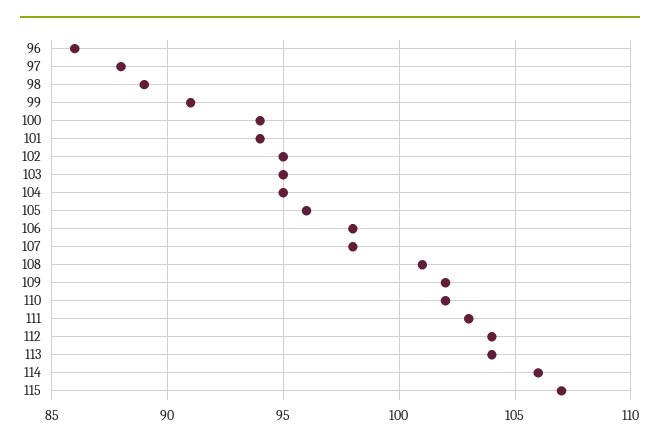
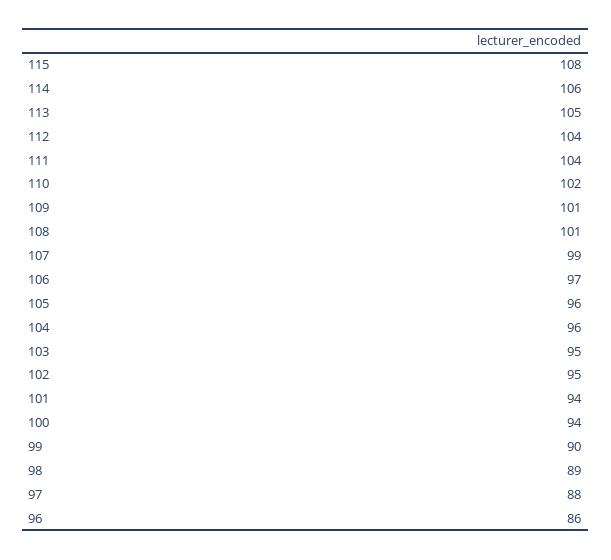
  {
    "96": 86,
    "97": 88,
    "98": 89,
-   "99": 91,
+   "99": 90,
    "100": 94,
    "101": 94,
    "102": 95,
    "103": 95,
-   "104": 95,
+   "104": 96,
    "105": 96,
-   "106": 98,
+   "106": 97,
-   "107": 98,
+   "107": 99,
    "108": 101,
-   "109": 102,
+   "109": 101,
    "110": 102,
-   "111": 103,
+   "111": 104,
    "112": 104,
-   "113": 104,
+   "113": 105,
    "114": 106,
-   "115": 107
+   "115": 108
  }

